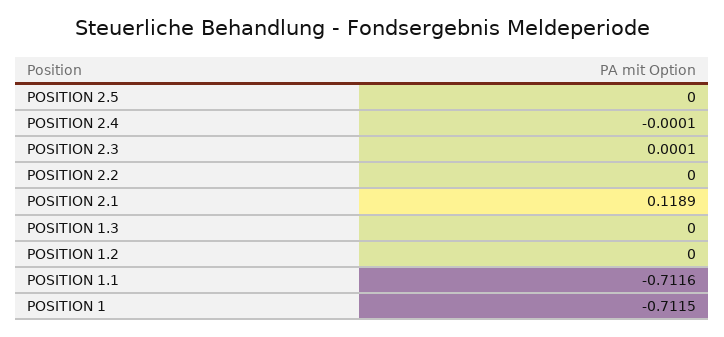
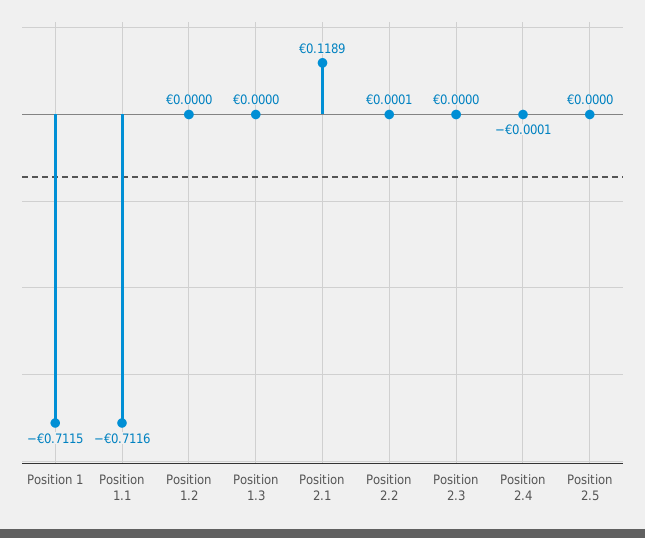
  {
    "POSITION 2.5": 0,
    "POSITION 2.4": -0.0001,
-   "POSITION 2.3": 0.0001,
+   "POSITION 2.3": 0,
-   "POSITION 2.2": 0,
+   "POSITION 2.2": 0.0001,
    "POSITION 2.1": 0.1189,
    "POSITION 1.3": 0,
    "POSITION 1.2": 0,
    "POSITION 1.1": -0.7116,
    "POSITION 1": -0.7115
  }

